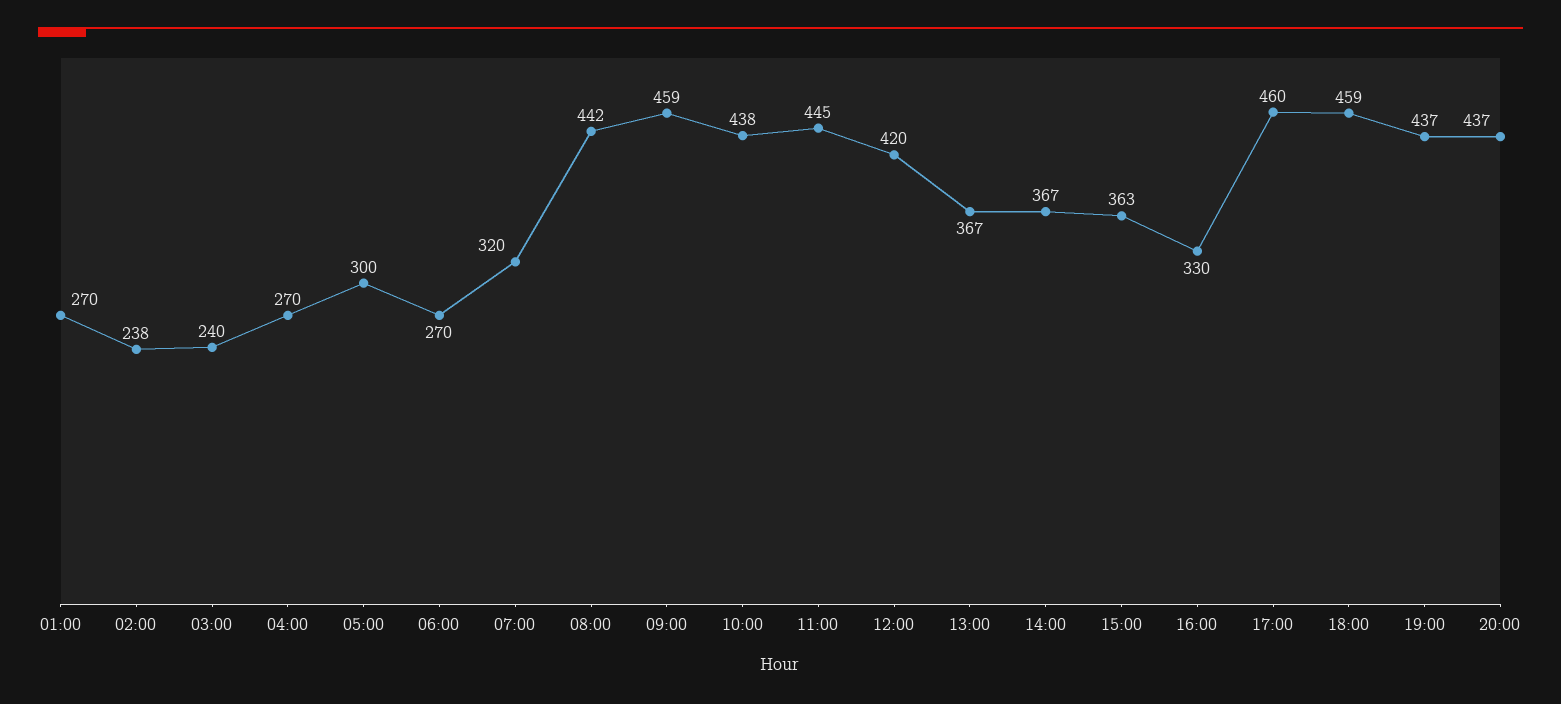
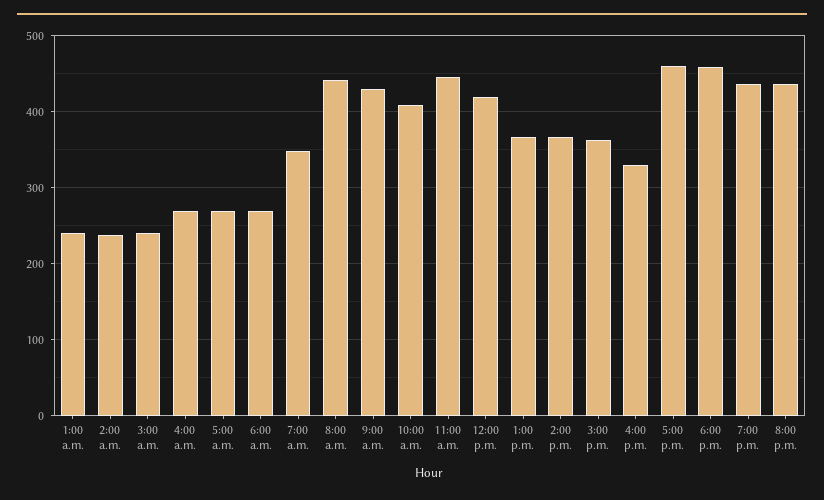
  {
-   "01:00": 270,
+   "01:00": 240,
    "02:00": 238,
    "03:00": 240,
    "04:00": 270,
-   "05:00": 300,
+   "05:00": 270,
    "06:00": 270,
-   "07:00": 320,
+   "07:00": 350,
    "08:00": 442,
-   "09:00": 459,
+   "09:00": 430,
-   "10:00": 438,
+   "10:00": 410,
    "11:00": 445,
    "12:00": 420,
    "13:00": 367,
    "14:00": 367,
    "15:00": 363,
    "16:00": 330,
    "17:00": 460,
    "18:00": 459,
    "19:00": 437,
    "20:00": 437
  }

